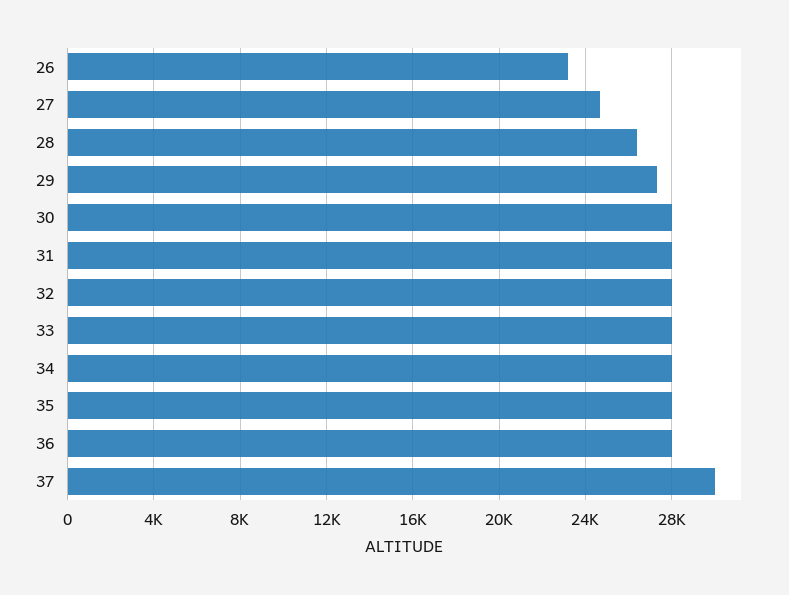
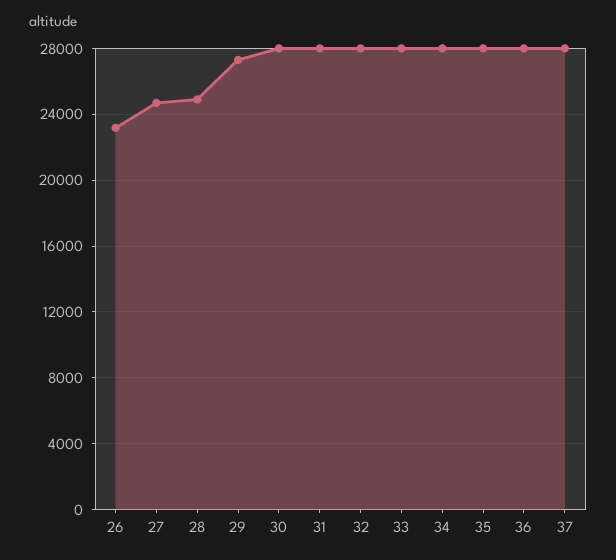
  {
    "26": 23000,
    "27": 24500,
-   "28": 26500,
+   "28": 25000,
    "29": 27500,
    "30": 28000,
    "31": 28000,
    "32": 28000,
    "33": 28000,
    "34": 28000,
    "35": 28000,
    "36": 28000,
-   "37": 30000
+   "37": 28000
  }

